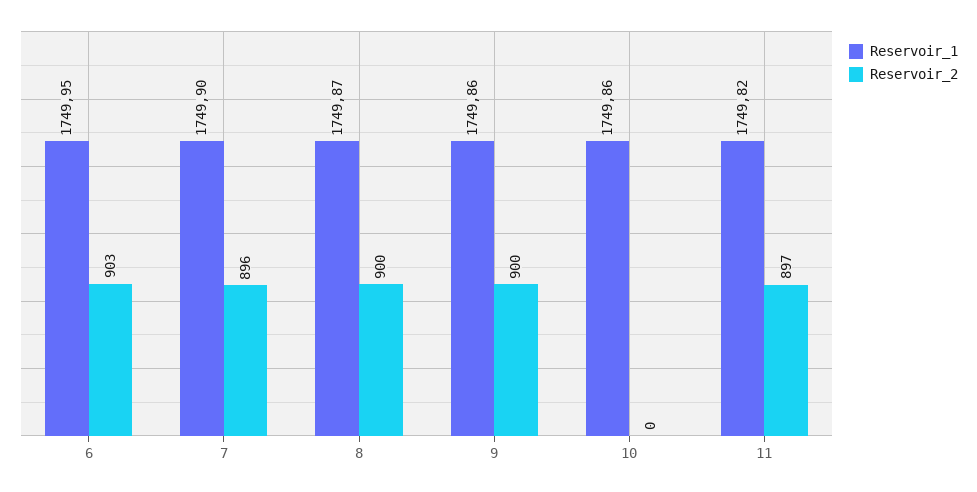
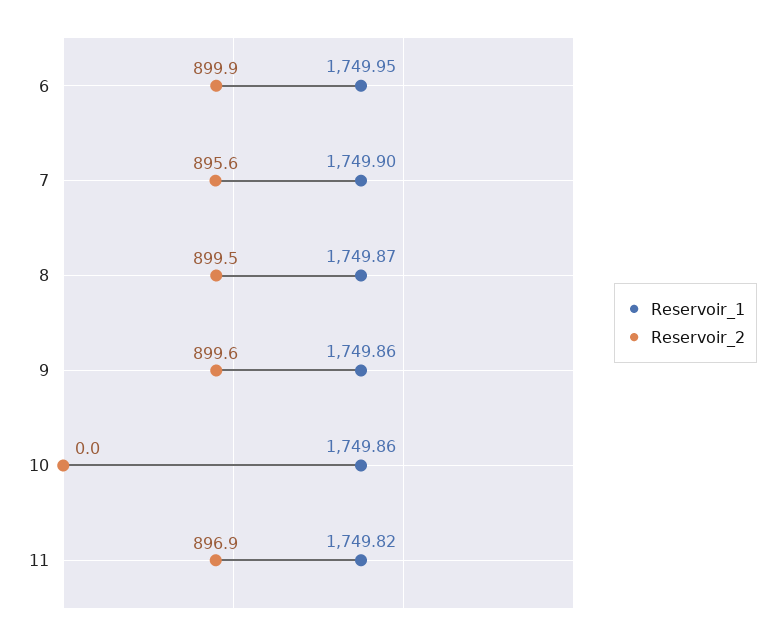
  {
    "Reservoir_1": {
      "6": 1749.95,
      "7": 1749.9,
      "8": 1749.87,
      "9": 1749.86,
      "10": 1749.86,
      "11": 1749.82
    },
    "Reservoir_2": {
-     "6": 903,
+     "6": 899.9,
      "7": 895.6,
      "8": 899.5,
      "9": 899.6,
      "10": 0,
      "11": 896.9
    }
  }

